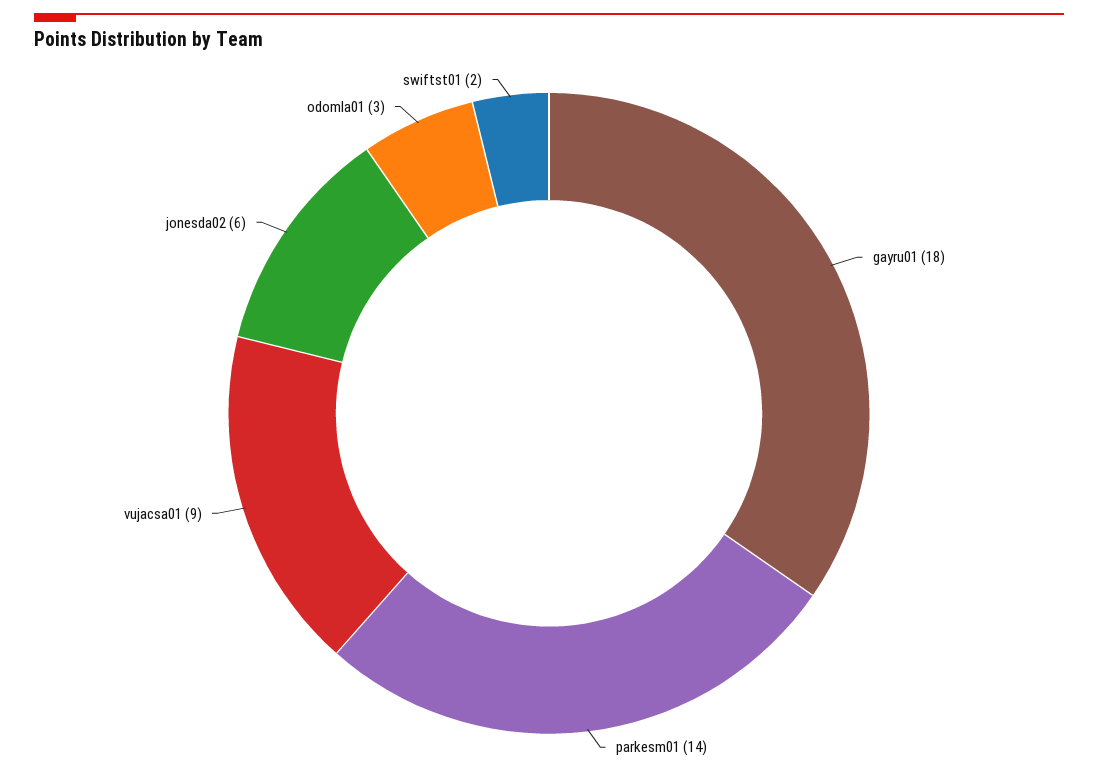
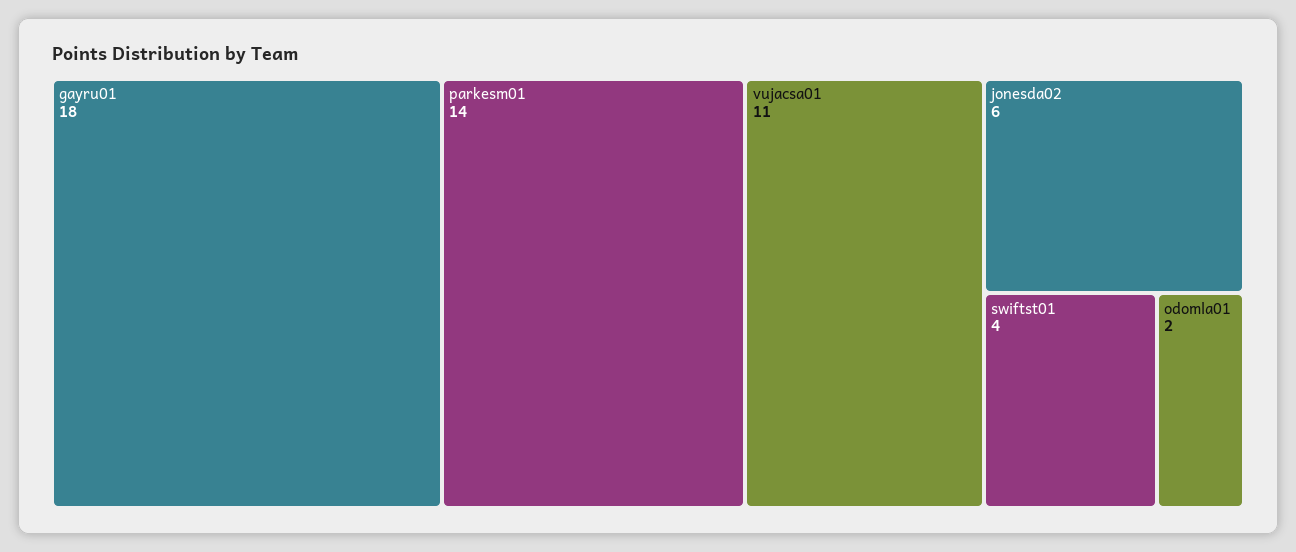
  {
    "gayru01": 18,
    "parkesm01": 14,
-   "vujacsa01": 9,
+   "vujacsa01": 11,
    "jonesda02": 6,
-   "odomla01": 3,
+   "odomla01": 2,
-   "swiftst01": 2
+   "swiftst01": 4
  }

